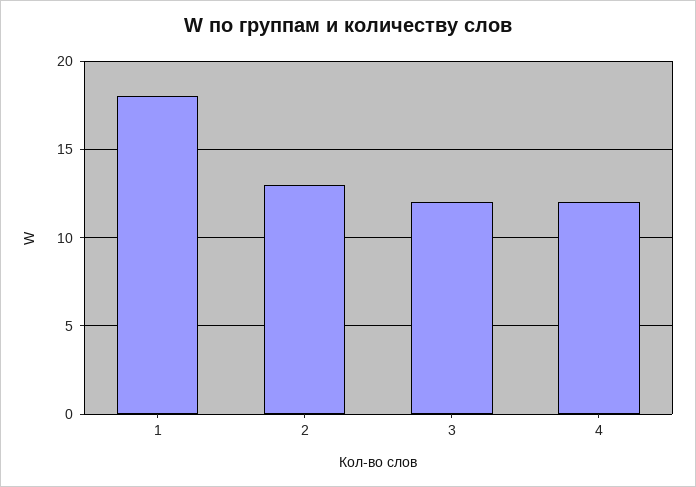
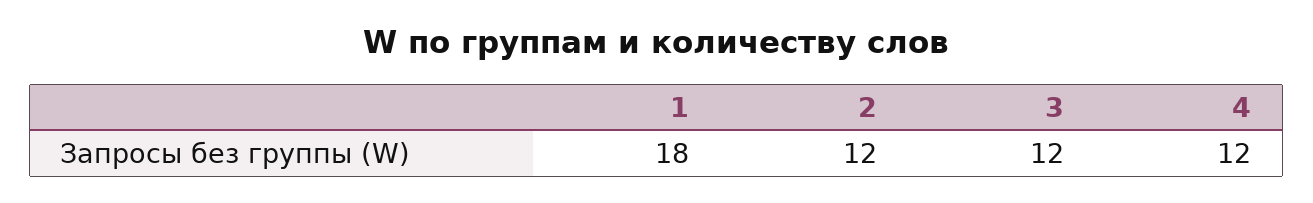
  {
    "1": 18,
-   "2": 13,
+   "2": 12,
    "3": 12,
    "4": 12
  }

